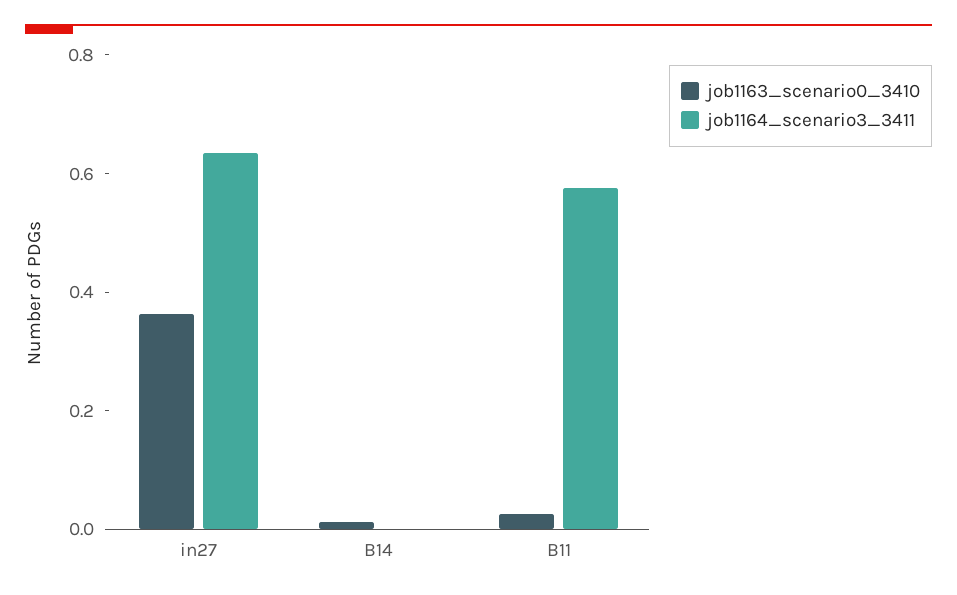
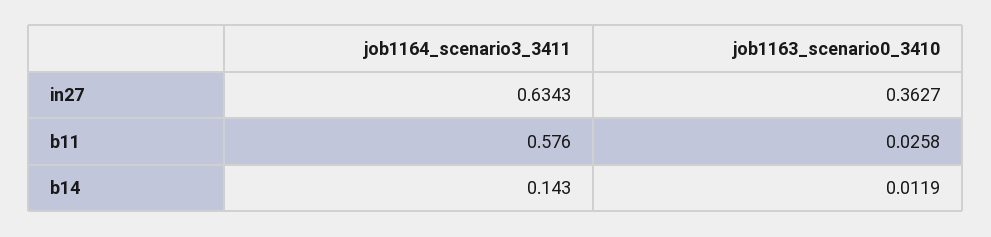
  {
    "job1163_scenario0_3410": {
      "in27": 0.3627,
      "B14": 0.0119,
      "B11": 0.0258
    },
    "job1164_scenario3_3411": {
      "in27": 0.6343,
-     "B14": 0,
+     "B14": 0.143,
      "B11": 0.576
    }
  }

